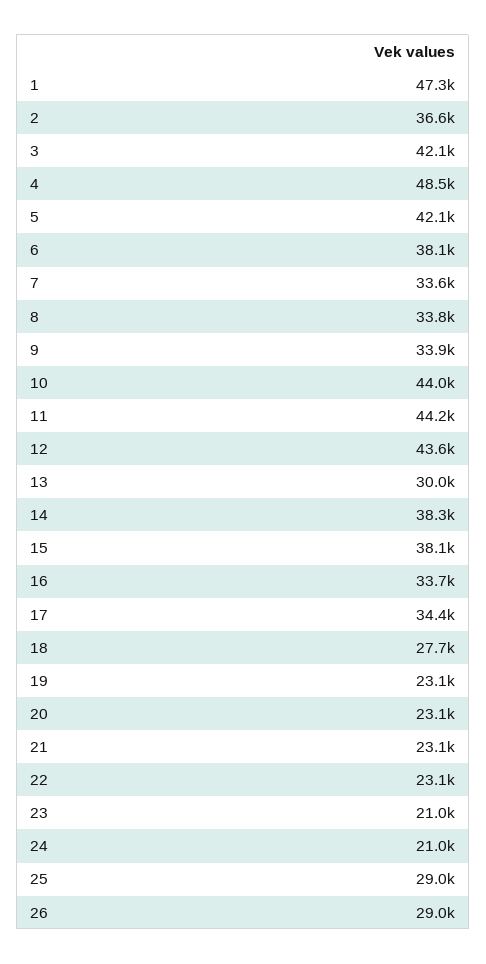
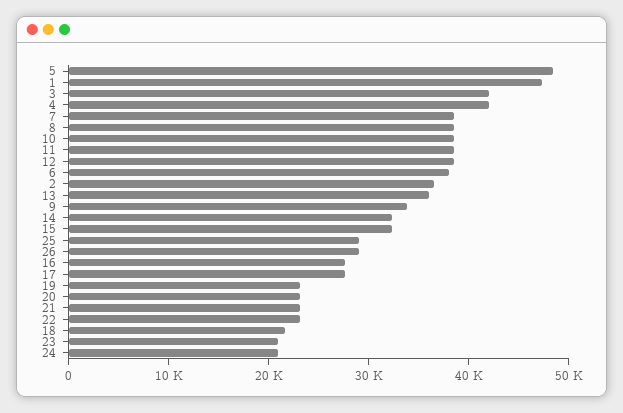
  {
    "1": 47300,
    "2": 36600,
    "3": 42100,
-   "4": 48500,
+   "4": 42000,
-   "5": 42100,
+   "5": 48000,
    "6": 38100,
-   "7": 33600,
+   "7": 38000,
-   "8": 33800,
+   "8": 38000,
    "9": 33900,
-   "10": 44000,
+   "10": 38000,
-   "11": 44200,
+   "11": 38000,
-   "12": 43600,
+   "12": 38000,
-   "13": 30000,
+   "13": 36000,
-   "14": 38300,
+   "14": 32000,
-   "15": 38100,
+   "15": 32000,
-   "16": 33700,
+   "16": 28000,
-   "17": 34400,
+   "17": 28000,
-   "18": 27700,
+   "18": 22000,
    "19": 23100,
    "20": 23100,
    "21": 23100,
    "22": 23100,
    "23": 21000,
    "24": 21000,
    "25": 29000,
    "26": 29000
  }

